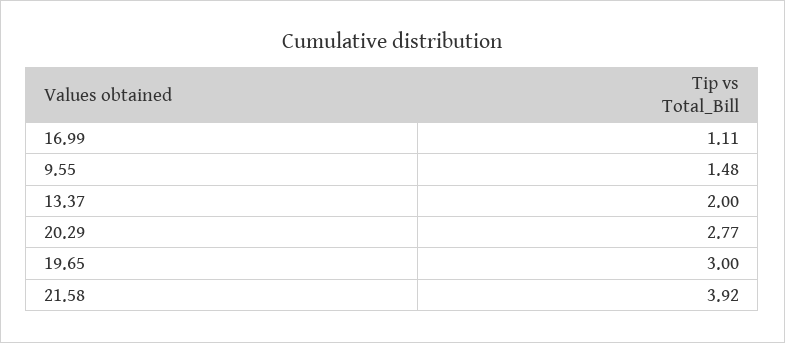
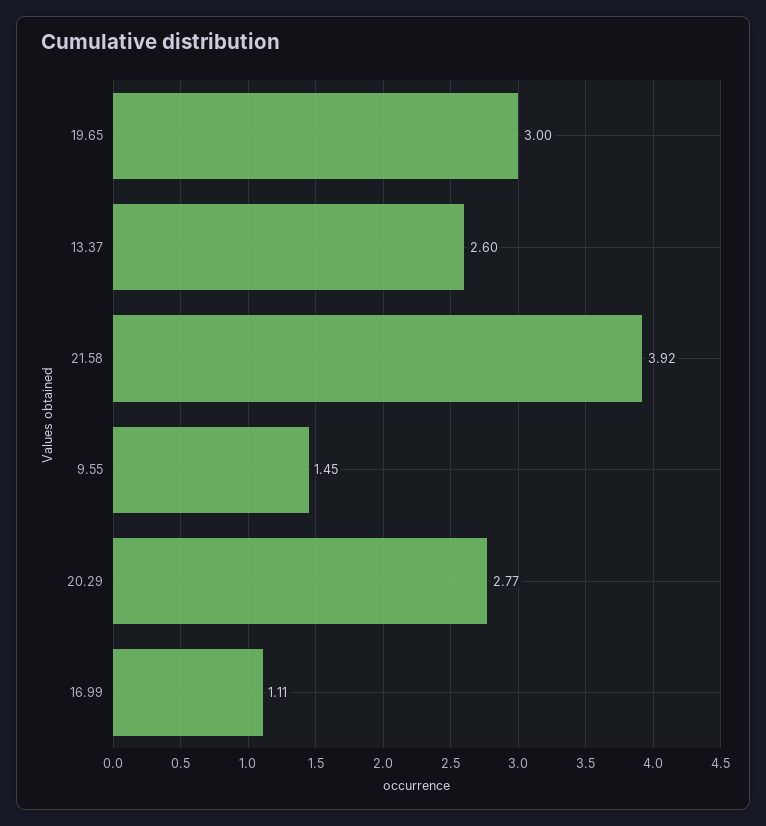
  {
    "16.99": 1.11,
-   "9.55": 1.48,
+   "9.55": 1.45,
-   "13.37": 2,
+   "13.37": 2.6,
    "20.29": 2.77,
    "19.65": 3,
    "21.58": 3.92
  }

